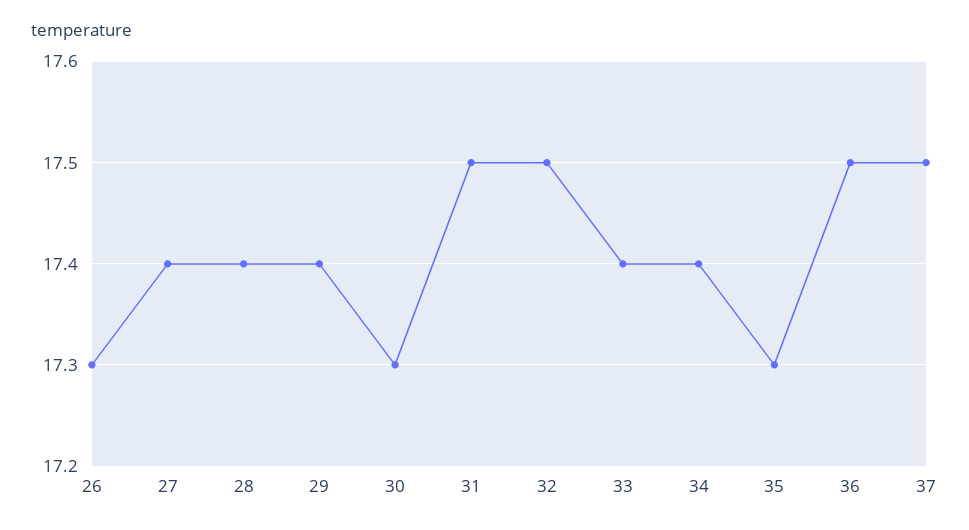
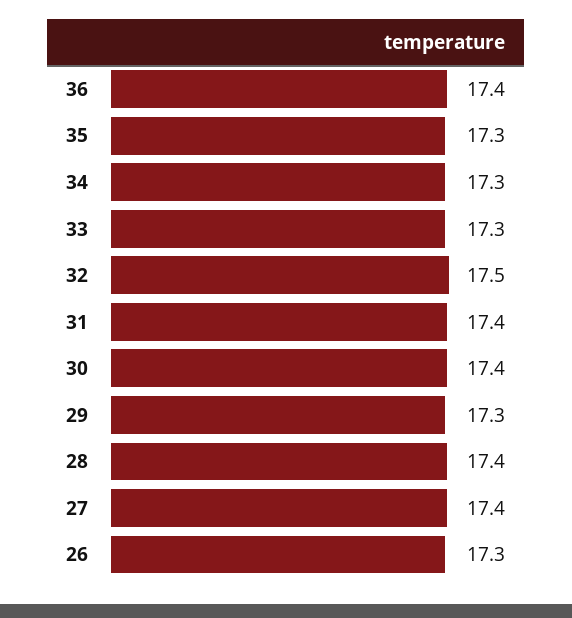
  {
    "26": 17.3,
    "27": 17.4,
    "28": 17.4,
-   "29": 17.4,
+   "29": 17.3,
-   "30": 17.3,
+   "30": 17.4,
-   "31": 17.5,
+   "31": 17.4,
    "32": 17.5,
-   "33": 17.4,
+   "33": 17.3,
-   "34": 17.4,
+   "34": 17.3,
    "35": 17.3,
-   "36": 17.5,
+   "36": 17.4
-   "37": 17.5
  }

